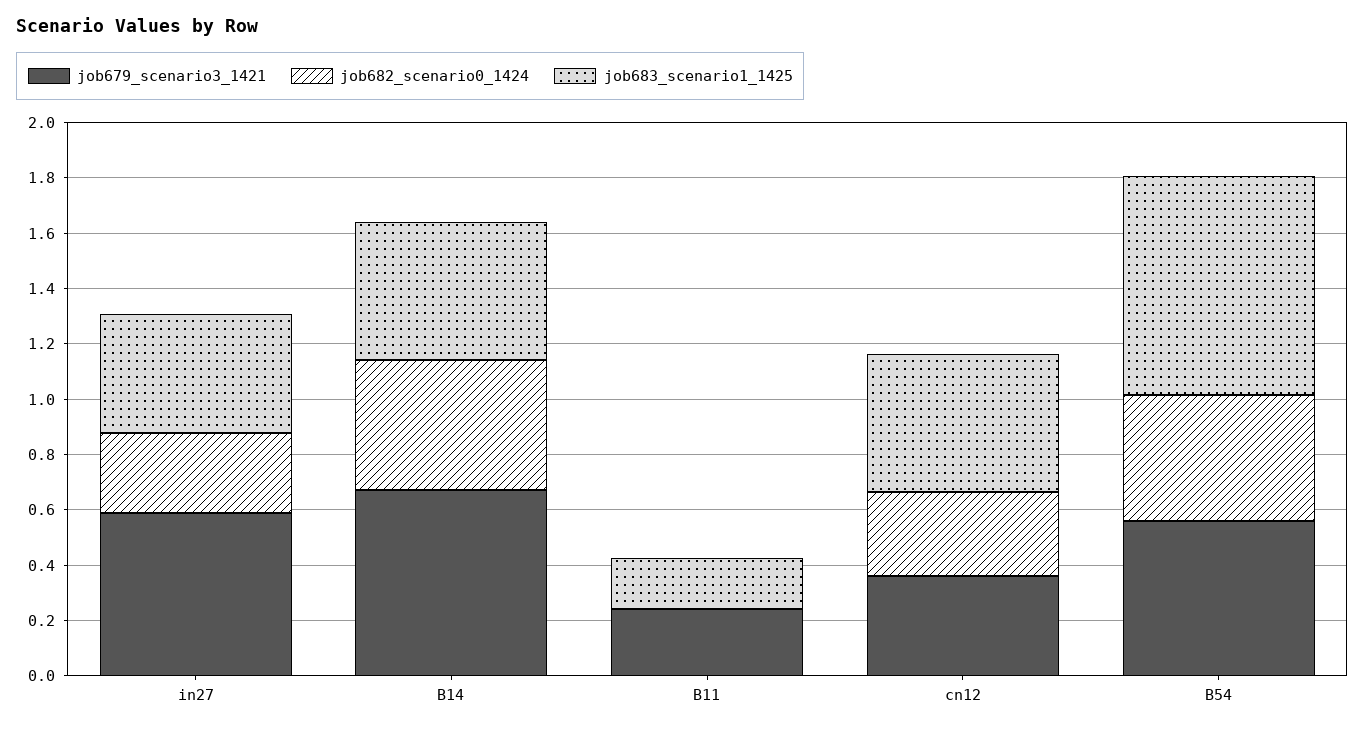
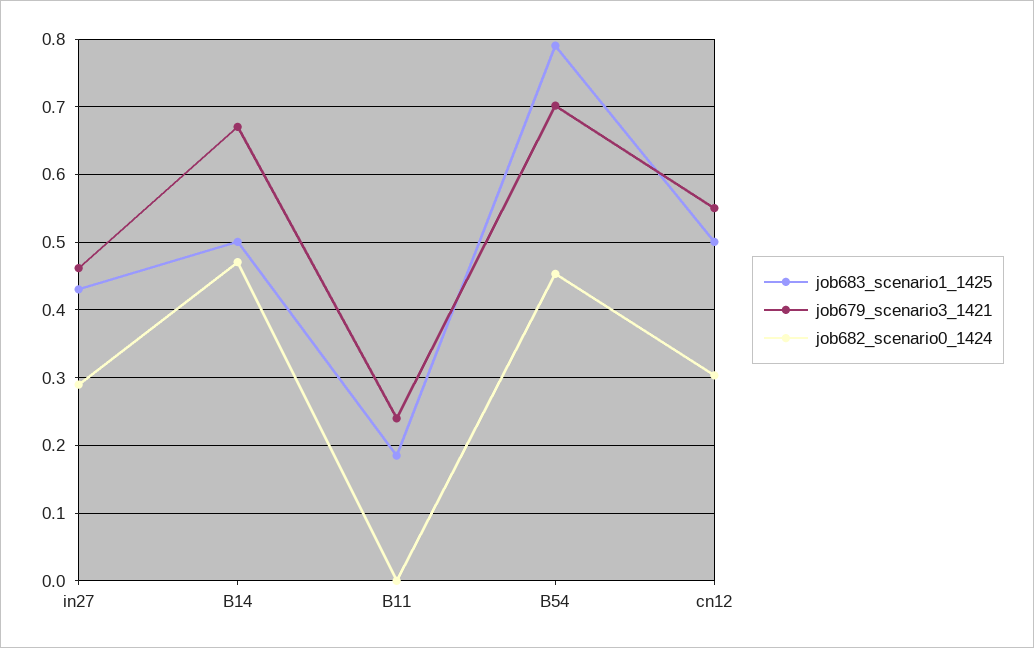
  {
    "job679_scenario3_1421": {
-     "in27": 0.6,
+     "in27": 0.46,
      "B14": 0.67,
      "B11": 0.24,
-     "cn12": 0.35,
+     "cn12": 0.55,
-     "B54": 0.55
+     "B54": 0.7
    },
    "job682_scenario0_1424": {
      "in27": 0.29,
      "B14": 0.47,
      "B11": 0,
      "cn12": 0.3,
      "B54": 0.45
    },
    "job683_scenario1_1425": {
      "in27": 0.43,
      "B14": 0.5,
      "B11": 0.18,
      "cn12": 0.5,
      "B54": 0.79
    }
  }

